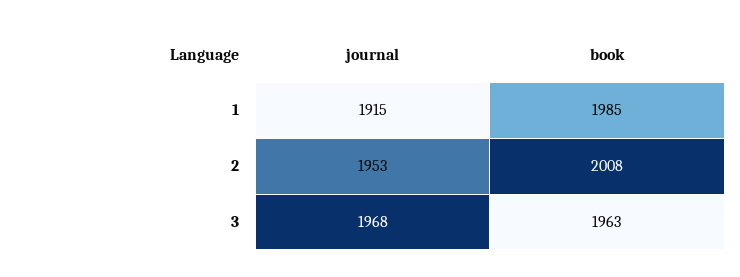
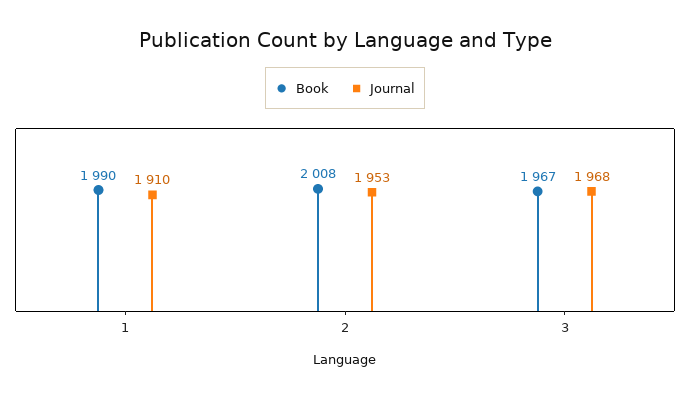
  {
    "journal": {
-     "1": 1915,
+     "1": 1910,
      "2": 1953,
      "3": 1968
    },
    "book": {
-     "1": 1985,
+     "1": 1990,
      "2": 2008,
-     "3": 1963
+     "3": 1967
    }
  }

